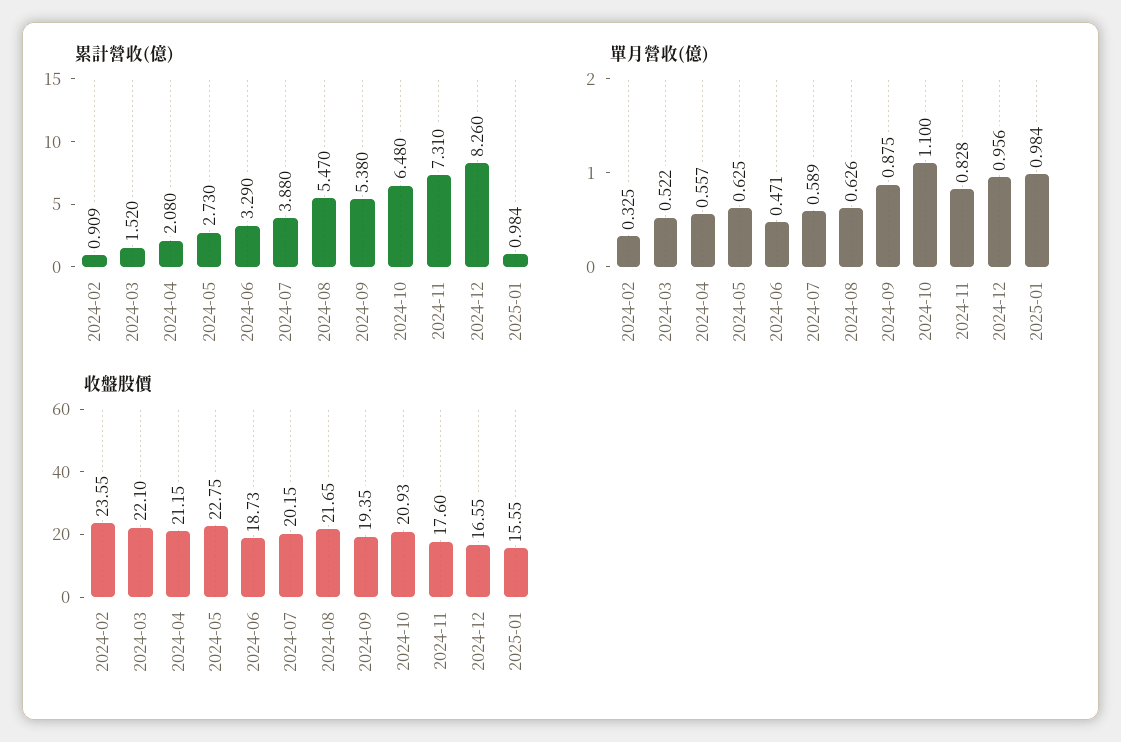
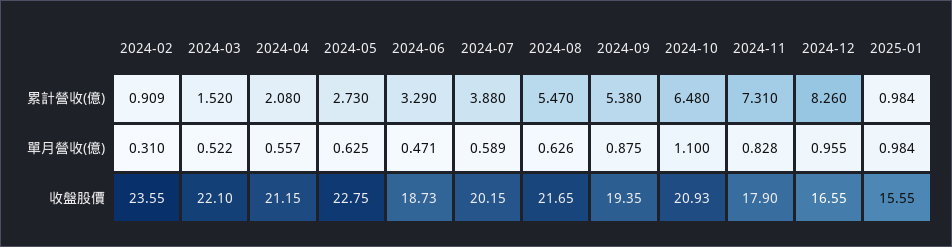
  {
    "累計營收(億)": {
      "2024-02": 0.909,
      "2024-03": 1.52,
      "2024-04": 2.08,
      "2024-05": 2.73,
      "2024-06": 3.29,
      "2024-07": 3.88,
      "2024-08": 5.47,
      "2024-09": 5.38,
      "2024-10": 6.48,
      "2024-11": 7.31,
      "2024-12": 8.26,
      "2025-01": 0.984
    },
    "單月營收(億)": {
-     "2024-02": 0.325,
+     "2024-02": 0.31,
      "2024-03": 0.522,
      "2024-04": 0.557,
      "2024-05": 0.625,
      "2024-06": 0.471,
      "2024-07": 0.589,
      "2024-08": 0.626,
      "2024-09": 0.875,
      "2024-10": 1.1,
      "2024-11": 0.828,
-     "2024-12": 0.956,
+     "2024-12": 0.955,
      "2025-01": 0.984
    },
    "收盤股價": {
      "2024-02": 23.55,
      "2024-03": 22.1,
      "2024-04": 21.15,
      "2024-05": 22.75,
      "2024-06": 18.73,
      "2024-07": 20.15,
      "2024-08": 21.65,
      "2024-09": 19.35,
      "2024-10": 20.93,
-     "2024-11": 17.6,
+     "2024-11": 17.9,
      "2024-12": 16.55,
      "2025-01": 15.55
    }
  }

